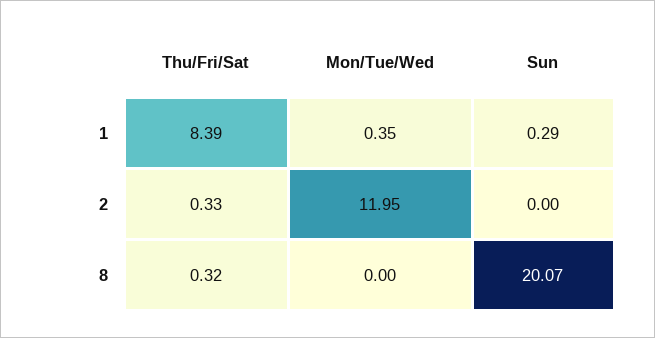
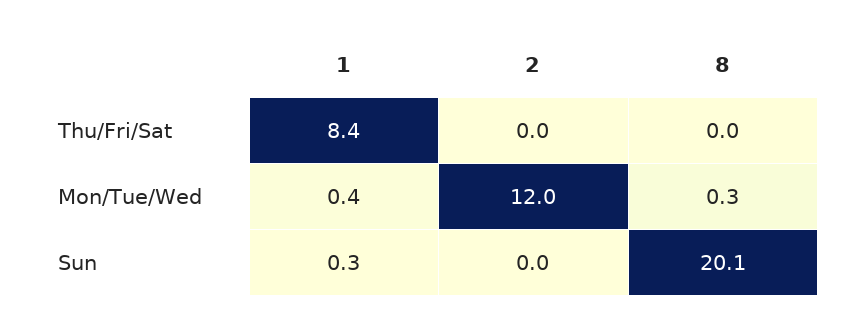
  {
    "Thu/Fri/Sat": {
      "1": 8.39,
-     "2": 0.33,
+     "2": 0,
-     "8": 0.32
+     "8": 0
    },
    "Mon/Tue/Wed": {
      "1": 0.35,
      "2": 11.95,
-     "8": 0
+     "8": 0.3
    },
    "Sun": {
      "1": 0.29,
      "2": 0,
      "8": 20.07
    }
  }

